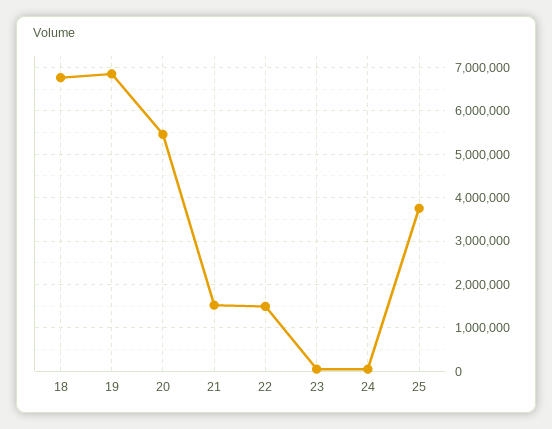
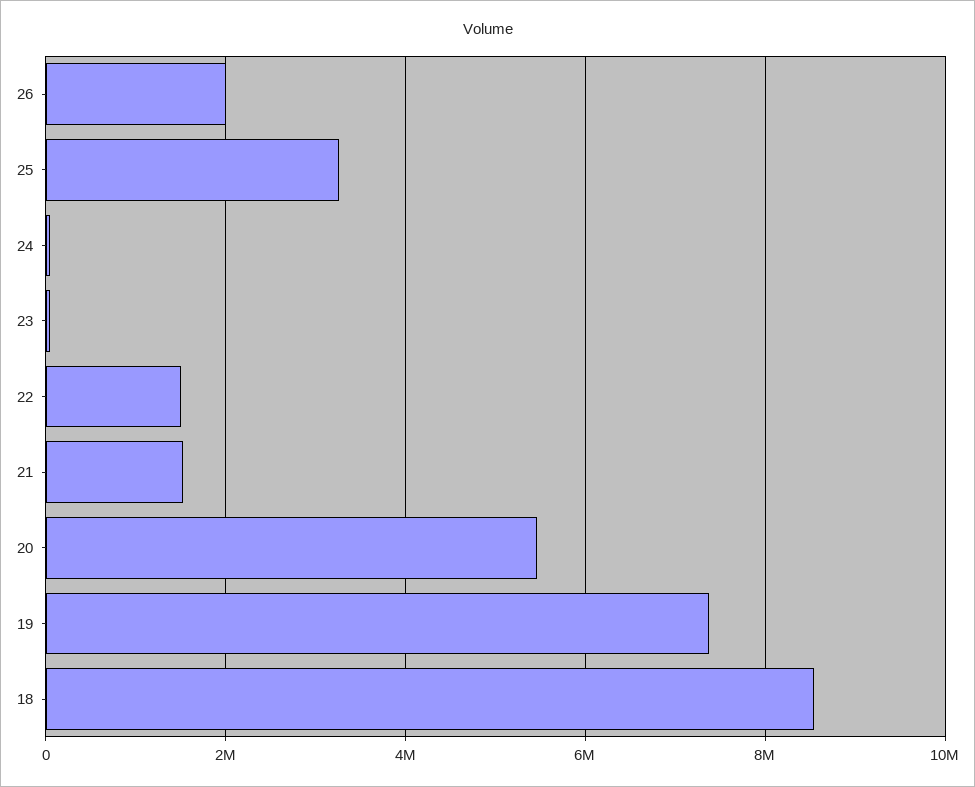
  {
-   "18": 6800000,
+   "18": 8600000,
-   "19": 6800000,
+   "19": 7400000,
    "20": 5400000,
    "21": 1600000,
    "22": 1400000,
    "23": 0,
    "24": 0,
-   "25": 3800000
+   "25": 3200000,
+   "26": 2000000
  }

